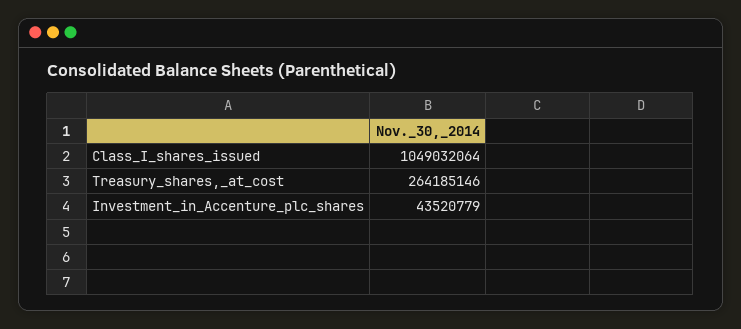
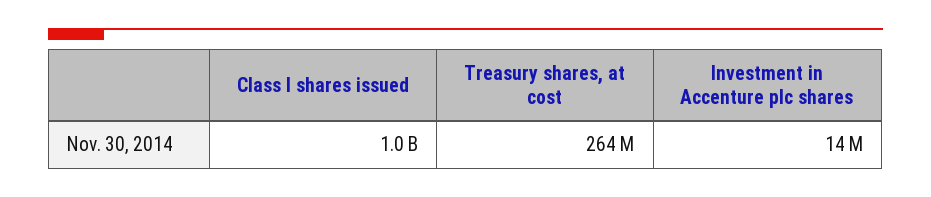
  {
    "Class_I_shares_issued": 1049032064,
    "Treasury_shares,_at_cost": 264185146,
-   "Investment_in_Accenture_plc_shares": 43520779
+   "Investment_in_Accenture_plc_shares": 14000000
  }

